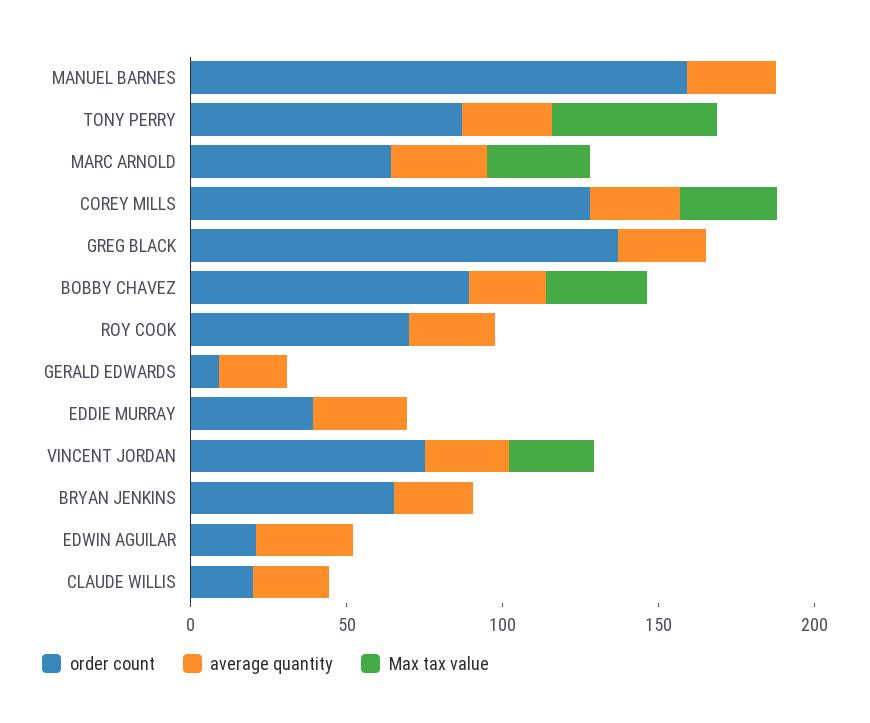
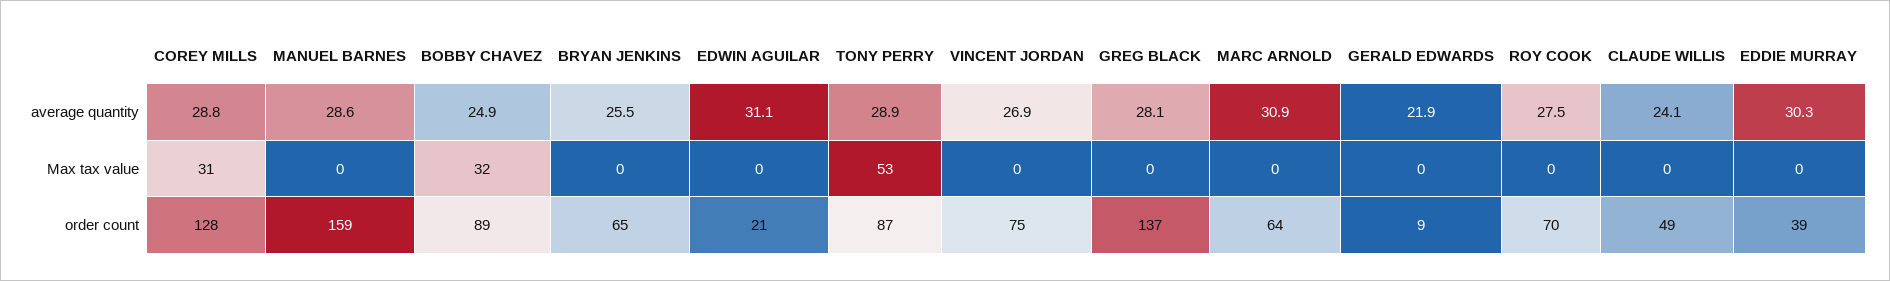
  {
    "order count": {
      "MANUEL BARNES": 159,
      "TONY PERRY": 87,
      "MARC ARNOLD": 64,
      "COREY MILLS": 128,
      "GREG BLACK": 137,
      "BOBBY CHAVEZ": 89,
      "ROY COOK": 70,
      "GERALD EDWARDS": 9,
      "EDDIE MURRAY": 39,
      "VINCENT JORDAN": 75,
      "BRYAN JENKINS": 65,
      "EDWIN AGUILAR": 21,
-     "CLAUDE WILLIS": 20
+     "CLAUDE WILLIS": 49
    },
    "average quantity": {
      "MANUEL BARNES": 28.6,
      "TONY PERRY": 28.9,
      "MARC ARNOLD": 30.9,
      "COREY MILLS": 28.8,
      "GREG BLACK": 28.1,
      "BOBBY CHAVEZ": 24.9,
      "ROY COOK": 27.5,
      "GERALD EDWARDS": 21.9,
      "EDDIE MURRAY": 30.3,
      "VINCENT JORDAN": 26.9,
      "BRYAN JENKINS": 25.5,
      "EDWIN AGUILAR": 31.1,
      "CLAUDE WILLIS": 24.1
    },
    "Max tax value": {
      "MANUEL BARNES": 0,
      "TONY PERRY": 53,
-     "MARC ARNOLD": 30,
+     "MARC ARNOLD": 0,
      "COREY MILLS": 31,
      "GREG BLACK": 0,
      "BOBBY CHAVEZ": 32,
      "ROY COOK": 0,
      "GERALD EDWARDS": 0,
      "EDDIE MURRAY": 0,
-     "VINCENT JORDAN": 30,
+     "VINCENT JORDAN": 0,
      "BRYAN JENKINS": 0,
      "EDWIN AGUILAR": 0,
      "CLAUDE WILLIS": 0
    }
  }

